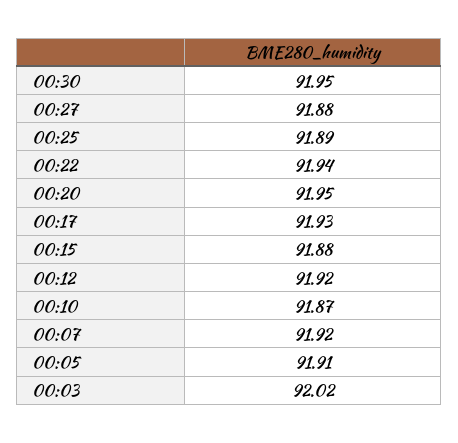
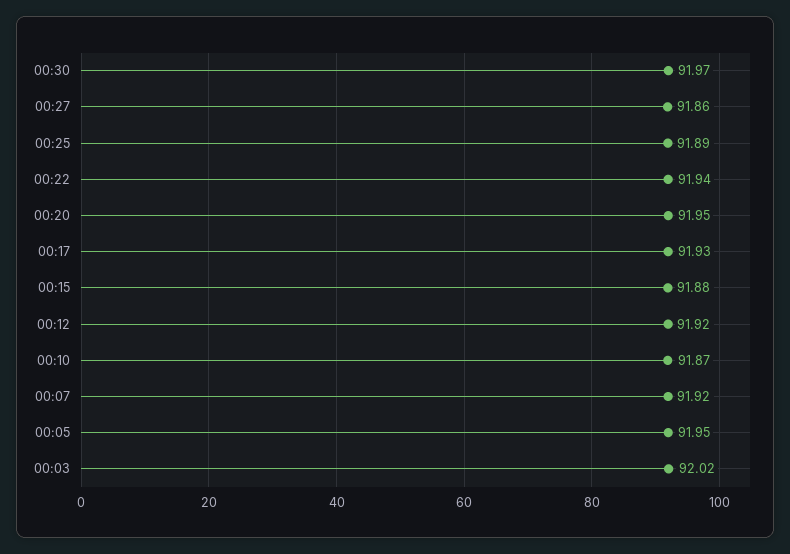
  {
-   "00:30": 91.95,
+   "00:30": 91.97,
-   "00:27": 91.88,
+   "00:27": 91.86,
    "00:25": 91.89,
    "00:22": 91.94,
    "00:20": 91.95,
    "00:17": 91.93,
    "00:15": 91.88,
    "00:12": 91.92,
    "00:10": 91.87,
    "00:07": 91.92,
-   "00:05": 91.91,
+   "00:05": 91.95,
    "00:03": 92.02
  }

